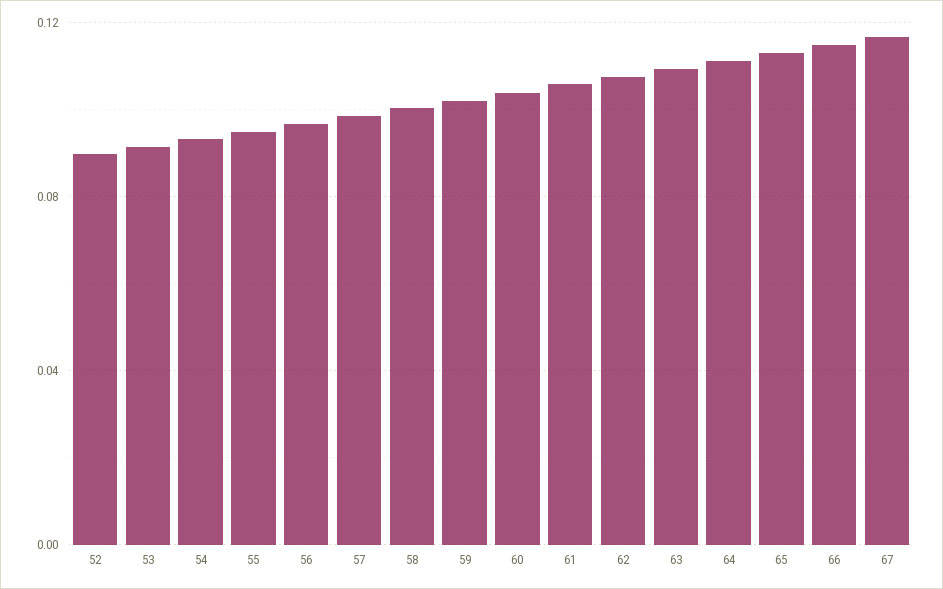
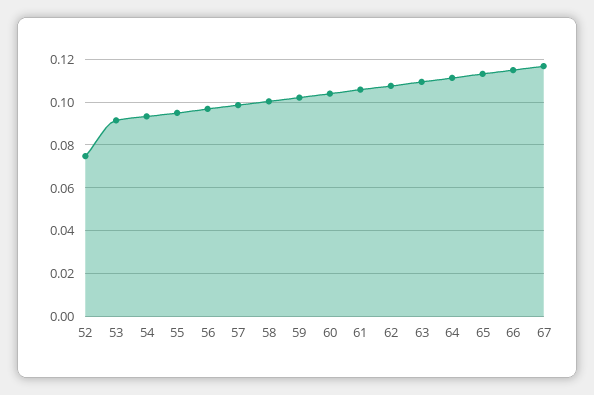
  {
-   "52": 0.09,
+   "52": 0.075,
    "53": 0.09,
    "54": 0.095,
    "55": 0.095,
    "56": 0.095,
    "57": 0.1,
    "58": 0.1,
    "59": 0.1,
    "60": 0.105,
    "61": 0.105,
    "62": 0.11,
    "63": 0.11,
    "64": 0.11,
    "65": 0.115,
    "66": 0.115,
    "67": 0.115
  }

